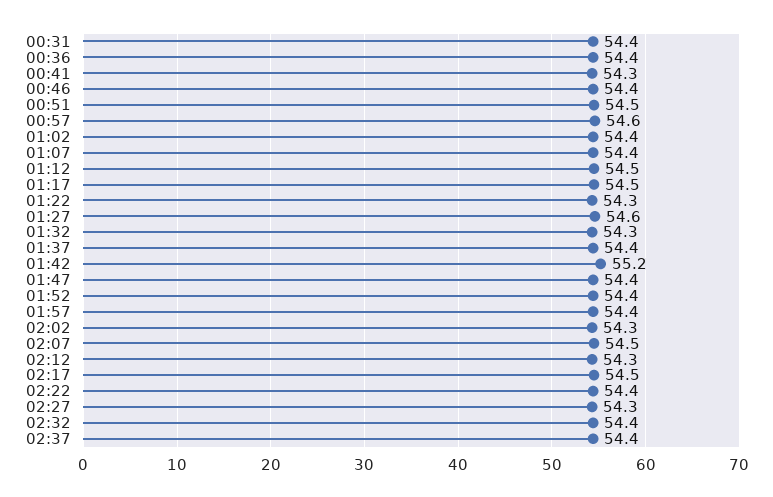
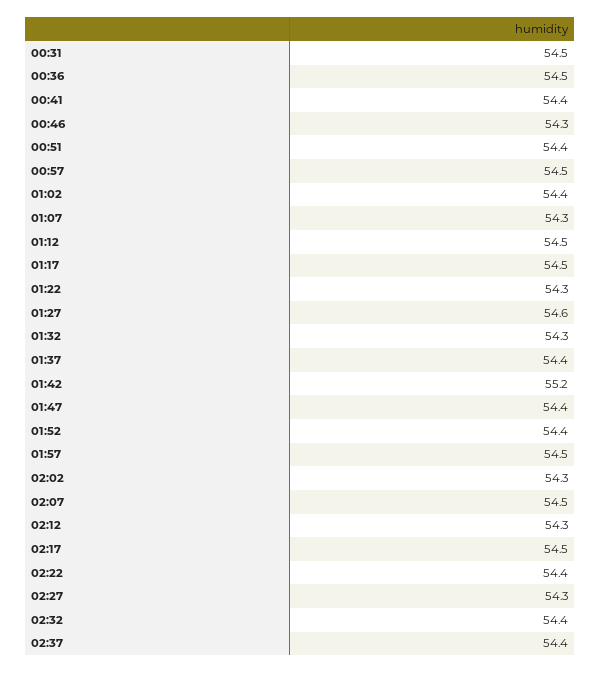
  {
-   "00:31": 54.4,
+   "00:31": 54.5,
-   "00:36": 54.4,
+   "00:36": 54.5,
-   "00:41": 54.3,
+   "00:41": 54.4,
-   "00:46": 54.4,
+   "00:46": 54.3,
-   "00:51": 54.5,
+   "00:51": 54.4,
-   "00:57": 54.6,
+   "00:57": 54.5,
    "01:02": 54.4,
-   "01:07": 54.4,
+   "01:07": 54.3,
    "01:12": 54.5,
    "01:17": 54.5,
    "01:22": 54.3,
    "01:27": 54.6,
    "01:32": 54.3,
    "01:37": 54.4,
    "01:42": 55.2,
    "01:47": 54.4,
    "01:52": 54.4,
-   "01:57": 54.4,
+   "01:57": 54.5,
    "02:02": 54.3,
    "02:07": 54.5,
    "02:12": 54.3,
    "02:17": 54.5,
    "02:22": 54.4,
    "02:27": 54.3,
    "02:32": 54.4,
    "02:37": 54.4
  }

